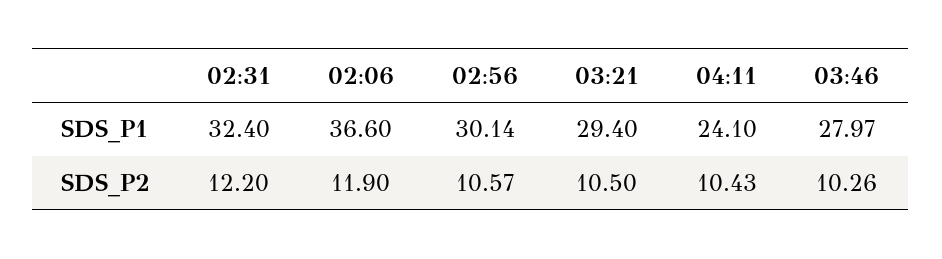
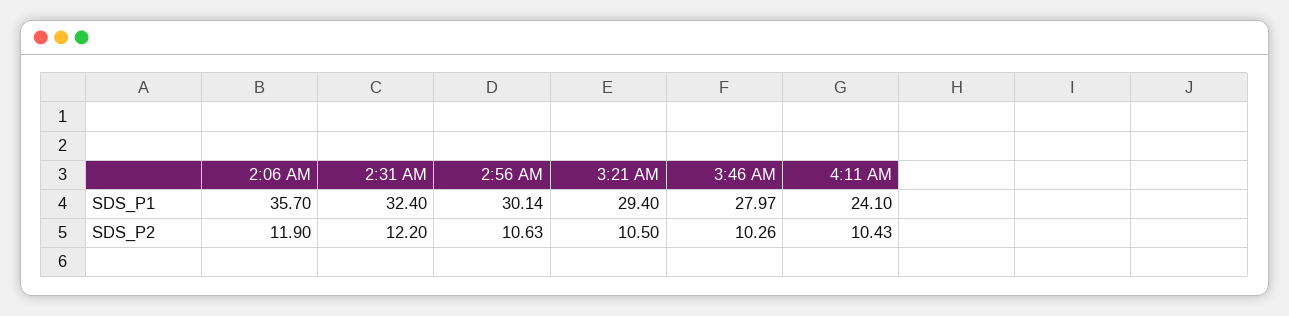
  {
    "02:31": {
      "SDS_P1": 32.4,
      "SDS_P2": 12.2
    },
    "02:06": {
-     "SDS_P1": 36.6,
+     "SDS_P1": 35.7,
      "SDS_P2": 11.9
    },
    "02:56": {
      "SDS_P1": 30.14,
-     "SDS_P2": 10.57
+     "SDS_P2": 10.63
    },
    "03:21": {
      "SDS_P1": 29.4,
      "SDS_P2": 10.5
    },
    "04:11": {
      "SDS_P1": 24.1,
      "SDS_P2": 10.43
    },
    "03:46": {
      "SDS_P1": 27.97,
      "SDS_P2": 10.26
    }
  }

